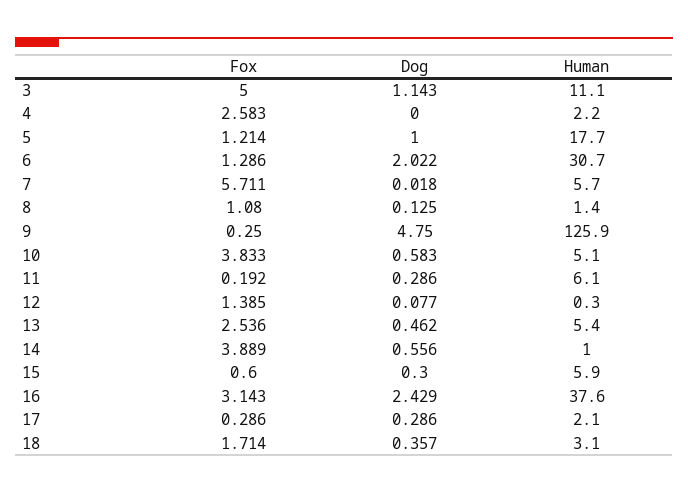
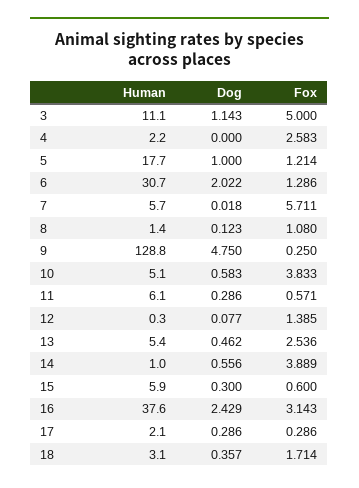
  {
    "Fox": {
      "3": 5,
      "4": 2.583,
      "5": 1.214,
      "6": 1.286,
      "7": 5.711,
      "8": 1.08,
      "9": 0.25,
      "10": 3.833,
-     "11": 0.192,
+     "11": 0.571,
      "12": 1.385,
      "13": 2.536,
      "14": 3.889,
      "15": 0.6,
      "16": 3.143,
      "17": 0.286,
      "18": 1.714
    },
    "Dog": {
      "3": 1.143,
      "4": 0,
      "5": 1,
      "6": 2.022,
      "7": 0.018,
-     "8": 0.125,
+     "8": 0.123,
      "9": 4.75,
      "10": 0.583,
      "11": 0.286,
      "12": 0.077,
      "13": 0.462,
      "14": 0.556,
      "15": 0.3,
      "16": 2.429,
      "17": 0.286,
      "18": 0.357
    },
    "Human": {
      "3": 11.1,
      "4": 2.2,
      "5": 17.7,
      "6": 30.7,
      "7": 5.7,
      "8": 1.4,
-     "9": 125.9,
+     "9": 128.8,
      "10": 5.1,
      "11": 6.1,
      "12": 0.3,
      "13": 5.4,
      "14": 1,
      "15": 5.9,
      "16": 37.6,
      "17": 2.1,
      "18": 3.1
    }
  }

